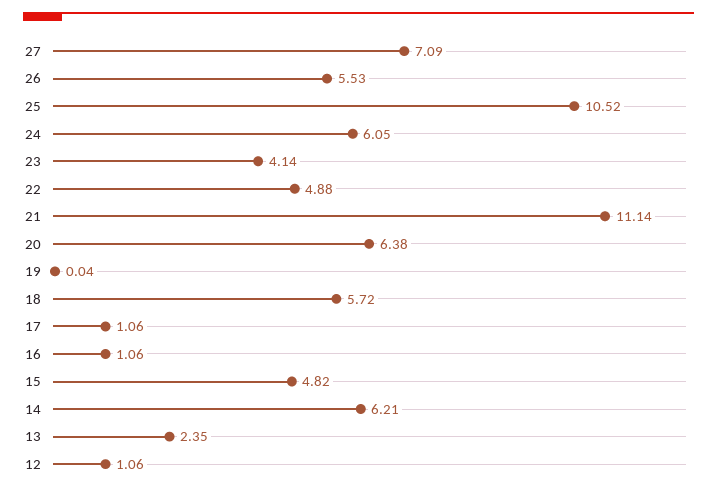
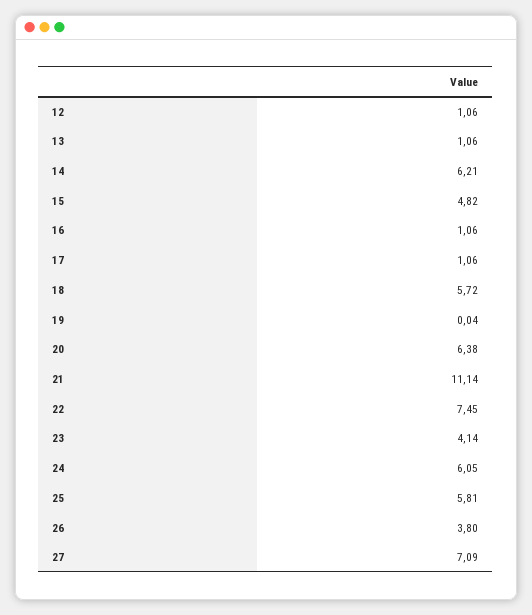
  {
    "27": 7.09,
-   "26": 5.53,
+   "26": 3.8,
-   "25": 10.52,
+   "25": 5.81,
    "24": 6.05,
    "23": 4.14,
-   "22": 4.88,
+   "22": 7.45,
    "21": 11.14,
    "20": 6.38,
    "19": 0.04,
    "18": 5.72,
    "17": 1.06,
    "16": 1.06,
    "15": 4.82,
    "14": 6.21,
-   "13": 2.35,
+   "13": 1.06,
    "12": 1.06
  }

